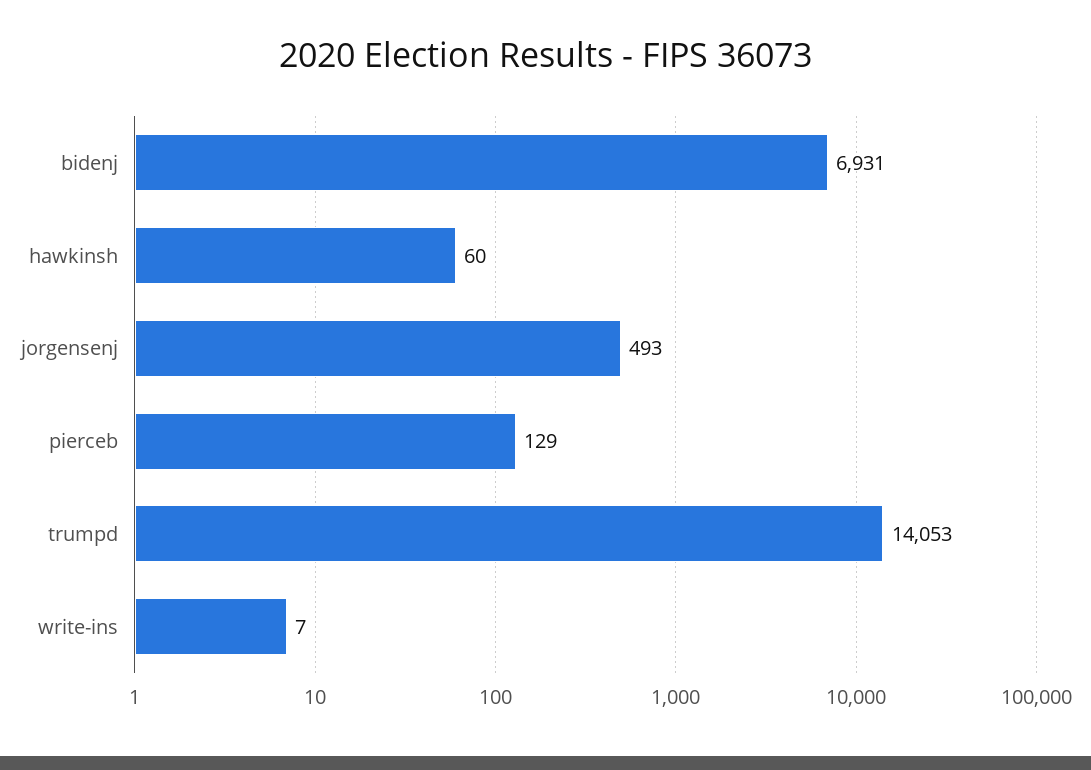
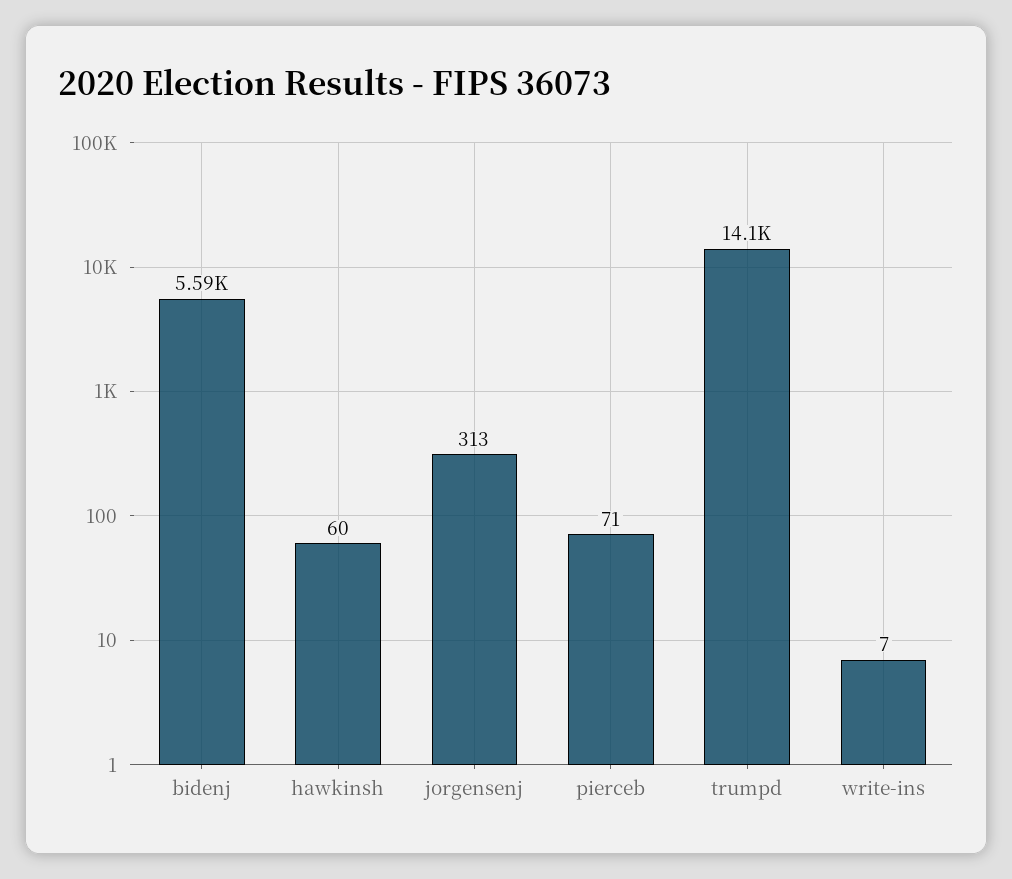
  {
-   "bidenj": 6931,
+   "bidenj": 5590,
    "hawkinsh": 60,
-   "jorgensenj": 493,
+   "jorgensenj": 313,
-   "pierceb": 129,
+   "pierceb": 71,
    "trumpd": 14053,
    "write-ins": 7
  }

